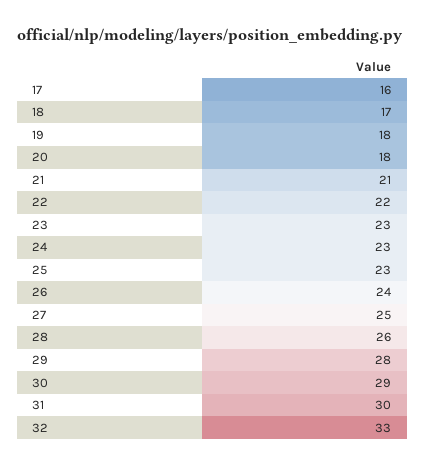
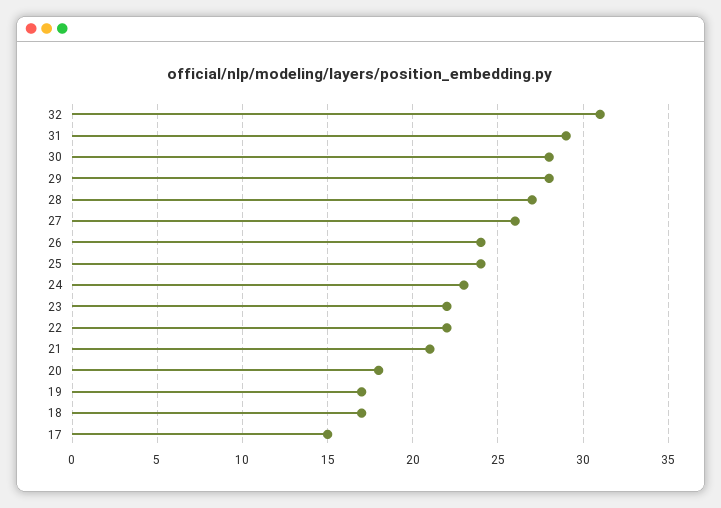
  {
-   "17": 16,
+   "17": 15,
    "18": 17,
-   "19": 18,
+   "19": 17,
    "20": 18,
    "21": 21,
    "22": 22,
-   "23": 23,
+   "23": 22,
    "24": 23,
-   "25": 23,
+   "25": 24,
    "26": 24,
-   "27": 25,
+   "27": 26,
-   "28": 26,
+   "28": 27,
    "29": 28,
-   "30": 29,
+   "30": 28,
-   "31": 30,
+   "31": 29,
-   "32": 33
+   "32": 31
  }

